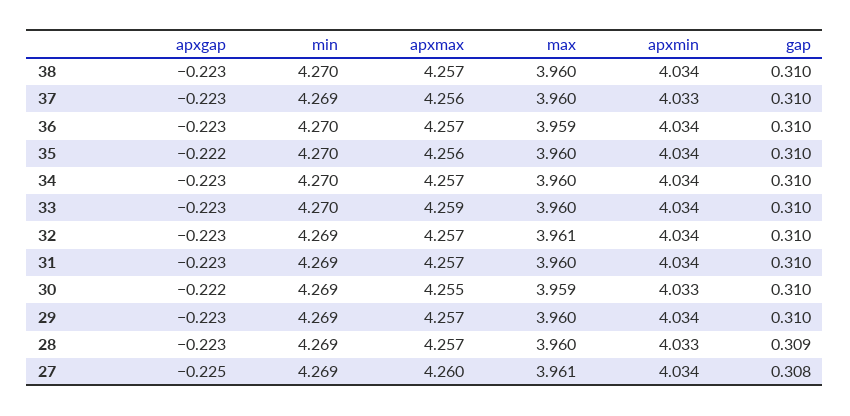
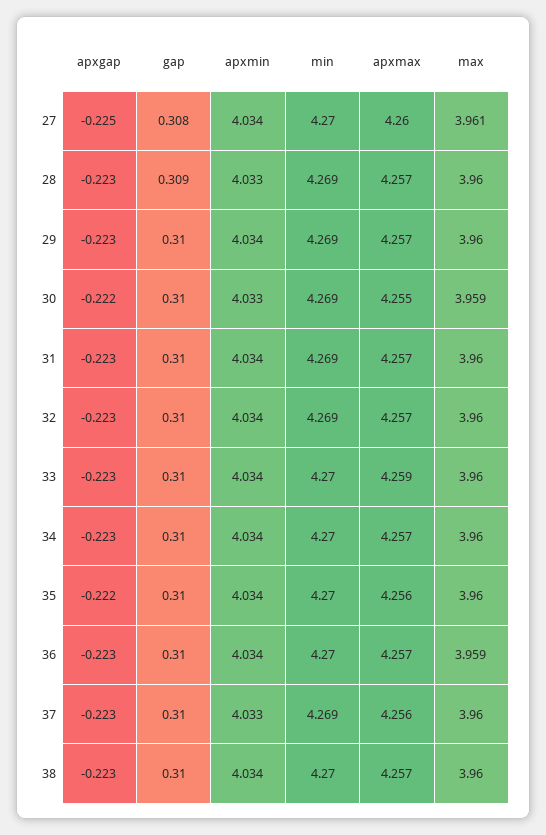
  {
    "apxgap": {
      "38": -0.223,
      "37": -0.223,
      "36": -0.223,
      "35": -0.222,
      "34": -0.223,
      "33": -0.223,
      "32": -0.223,
      "31": -0.223,
      "30": -0.222,
      "29": -0.223,
      "28": -0.223,
      "27": -0.225
    },
    "min": {
      "38": 4.27,
      "37": 4.269,
      "36": 4.27,
      "35": 4.27,
      "34": 4.27,
      "33": 4.27,
      "32": 4.269,
      "31": 4.269,
      "30": 4.269,
      "29": 4.269,
      "28": 4.269,
-     "27": 4.269
+     "27": 4.27
    },
    "apxmax": {
      "38": 4.257,
      "37": 4.256,
      "36": 4.257,
      "35": 4.256,
      "34": 4.257,
      "33": 4.259,
      "32": 4.257,
      "31": 4.257,
      "30": 4.255,
      "29": 4.257,
      "28": 4.257,
      "27": 4.26
    },
    "max": {
      "38": 3.96,
      "37": 3.96,
      "36": 3.959,
      "35": 3.96,
      "34": 3.96,
      "33": 3.96,
-     "32": 3.961,
+     "32": 3.96,
      "31": 3.96,
      "30": 3.959,
      "29": 3.96,
      "28": 3.96,
      "27": 3.961
    },
    "apxmin": {
      "38": 4.034,
      "37": 4.033,
      "36": 4.034,
      "35": 4.034,
      "34": 4.034,
      "33": 4.034,
      "32": 4.034,
      "31": 4.034,
      "30": 4.033,
      "29": 4.034,
      "28": 4.033,
      "27": 4.034
    },
    "gap": {
      "38": 0.31,
      "37": 0.31,
      "36": 0.31,
      "35": 0.31,
      "34": 0.31,
      "33": 0.31,
      "32": 0.31,
      "31": 0.31,
      "30": 0.31,
      "29": 0.31,
      "28": 0.309,
      "27": 0.308
    }
  }

